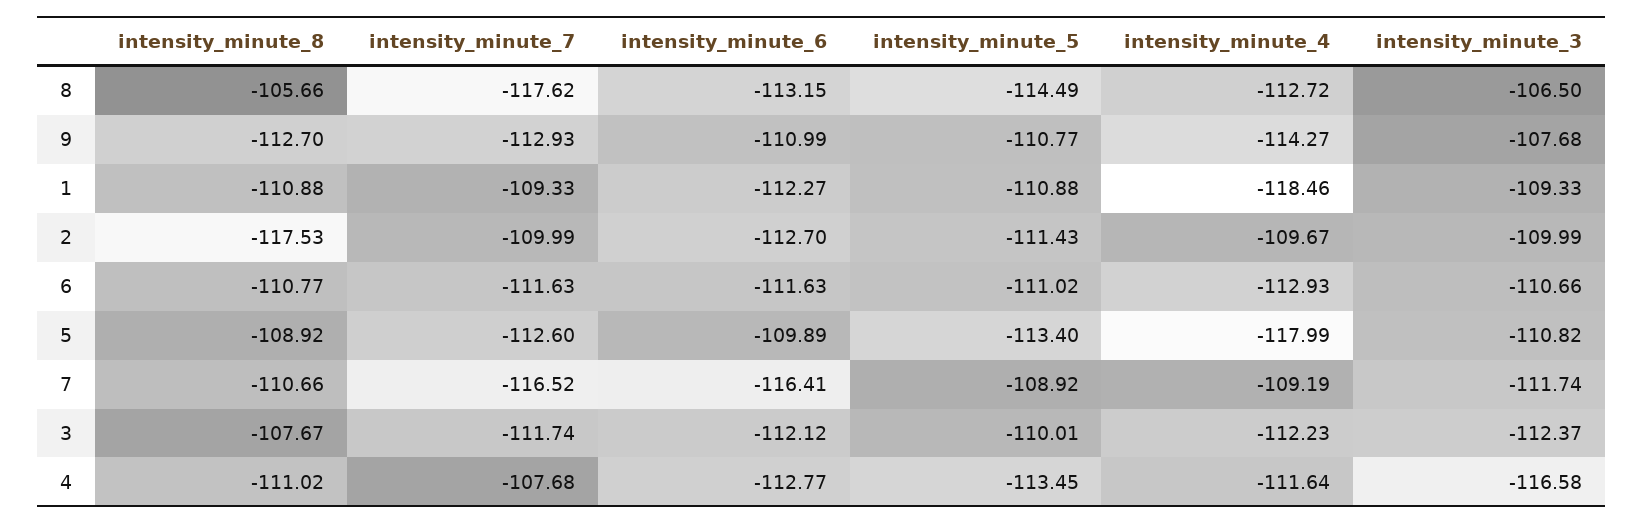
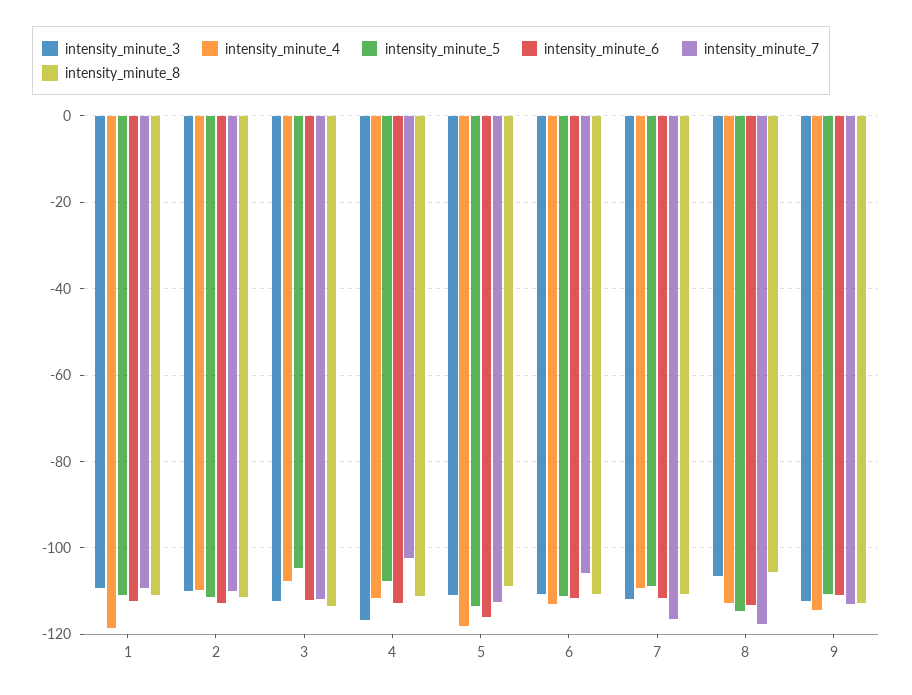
  {
    "intensity_minute_8": {
      "8": -105.66,
      "9": -112.7,
      "1": -110.88,
-     "2": -117.53,
+     "2": -112,
      "6": -110.77,
      "5": -108.92,
      "7": -110.66,
-     "3": -107.67,
+     "3": -114,
      "4": -111.02
    },
    "intensity_minute_7": {
      "8": -117.62,
      "9": -112.93,
      "1": -109.33,
      "2": -109.99,
-     "6": -111.63,
+     "6": -106,
      "5": -112.6,
      "7": -116.52,
      "3": -111.74,
-     "4": -107.68
+     "4": -102
    },
    "intensity_minute_6": {
      "8": -113.15,
      "9": -110.99,
      "1": -112.27,
      "2": -112.7,
      "6": -111.63,
-     "5": -109.89,
+     "5": -116,
-     "7": -116.41,
+     "7": -112,
      "3": -112.12,
      "4": -112.77
    },
    "intensity_minute_5": {
      "8": -114.49,
      "9": -110.77,
      "1": -110.88,
      "2": -111.43,
      "6": -111.02,
      "5": -113.4,
      "7": -108.92,
-     "3": -110.01,
+     "3": -104,
-     "4": -113.45
+     "4": -108
    },
    "intensity_minute_4": {
      "8": -112.72,
      "9": -114.27,
      "1": -118.46,
      "2": -109.67,
      "6": -112.93,
      "5": -117.99,
      "7": -109.19,
-     "3": -112.23,
+     "3": -108,
      "4": -111.64
    },
    "intensity_minute_3": {
      "8": -106.5,
-     "9": -107.68,
+     "9": -112,
      "1": -109.33,
      "2": -109.99,
      "6": -110.66,
      "5": -110.82,
      "7": -111.74,
      "3": -112.37,
      "4": -116.58
    }
  }

